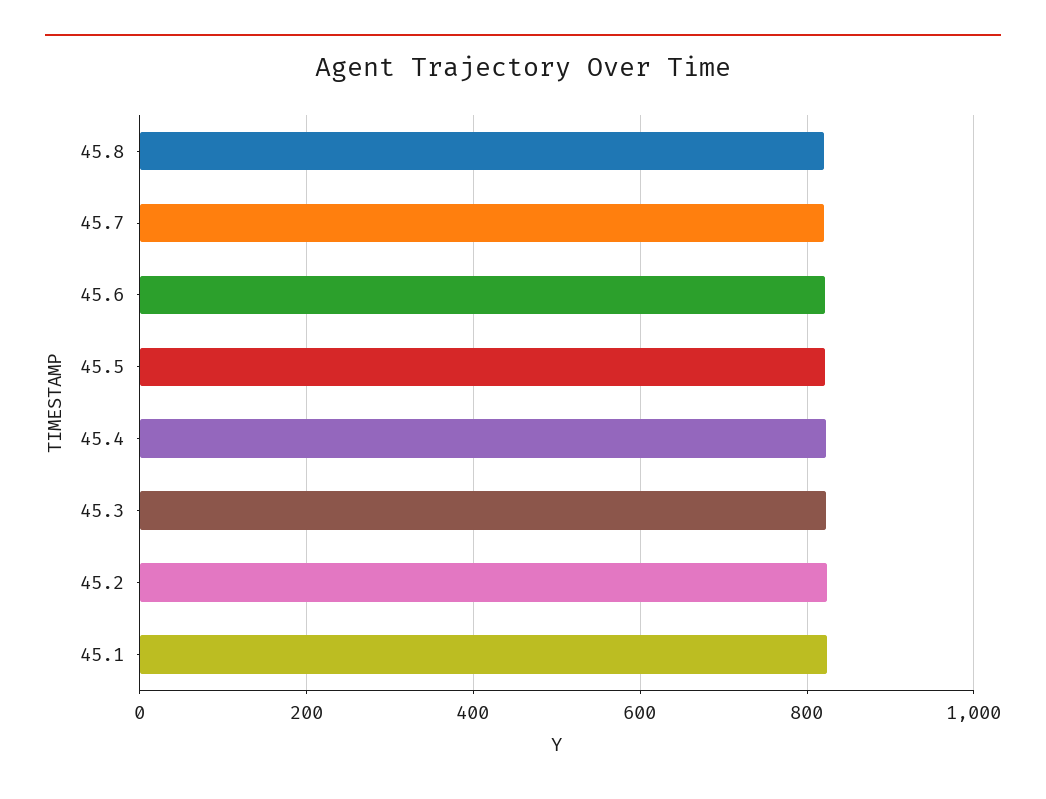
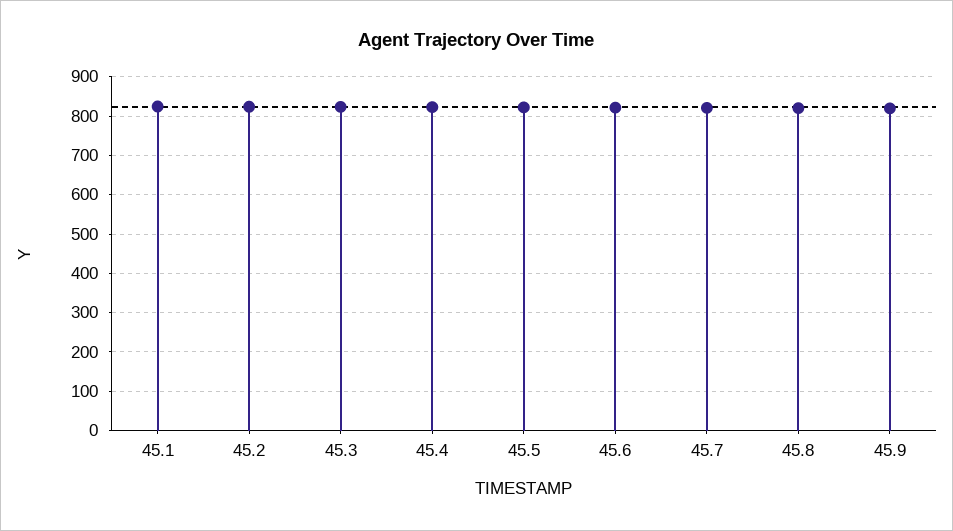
  {
    "45.8": 820,
    "45.7": 820,
    "45.6": 820,
    "45.5": 820,
    "45.4": 820,
    "45.3": 820,
    "45.2": 820,
-   "45.1": 820
+   "45.1": 820,
+   "45.9": 820
  }

